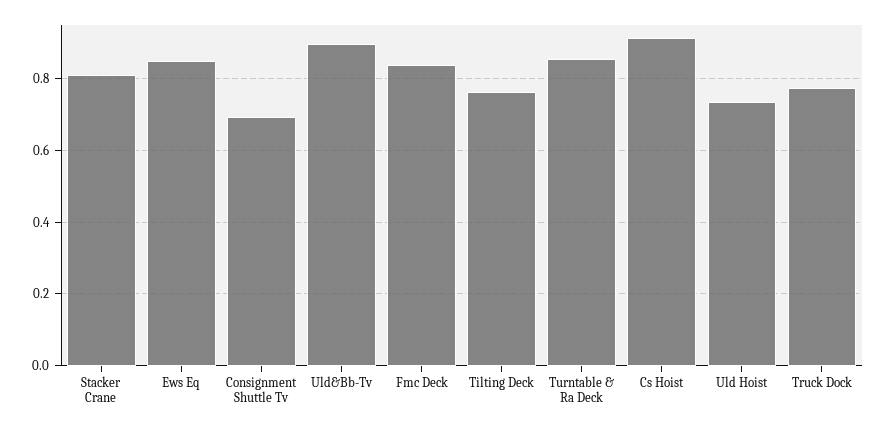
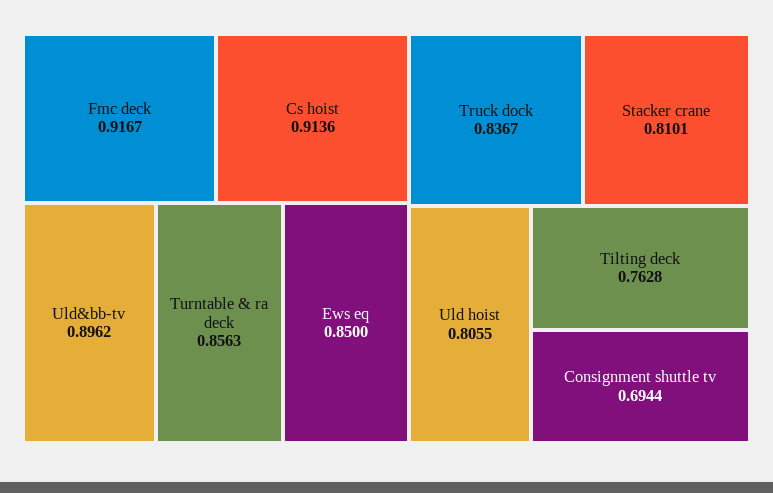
  {
    "Stacker Crane": 0.8101,
    "Ews Eq": 0.85,
    "Consignment Shuttle Tv": 0.6944,
    "Uld&Bb-Tv": 0.8962,
-   "Fmc Deck": 0.84,
+   "Fmc Deck": 0.9167,
    "Tilting Deck": 0.7628,
    "Turntable & Ra Deck": 0.8563,
    "Cs Hoist": 0.9136,
-   "Uld Hoist": 0.74,
+   "Uld Hoist": 0.8055,
-   "Truck Dock": 0.78
+   "Truck Dock": 0.8367
  }

